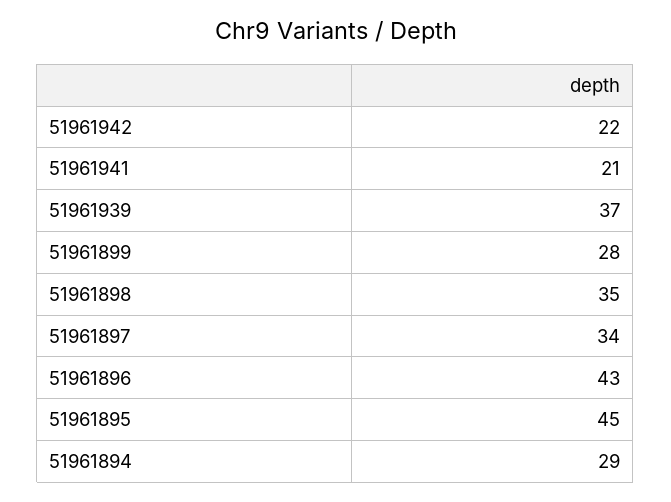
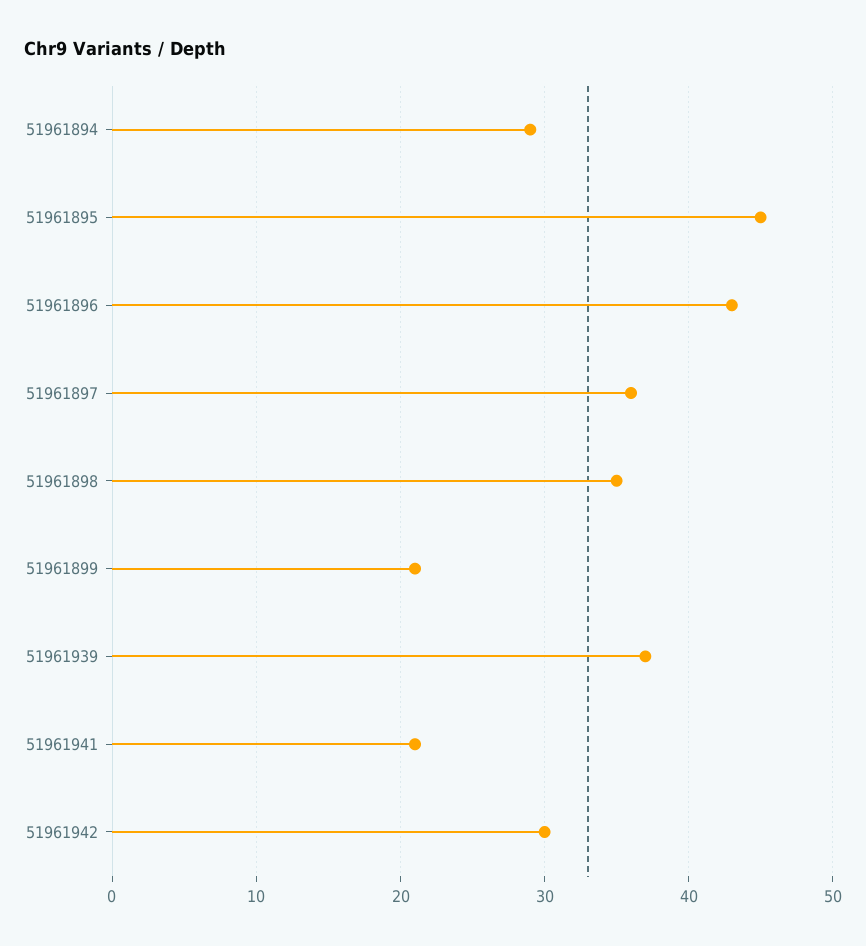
  {
-   "51961942": 22,
+   "51961942": 30,
    "51961941": 21,
    "51961939": 37,
-   "51961899": 28,
+   "51961899": 21,
    "51961898": 35,
-   "51961897": 34,
+   "51961897": 36,
    "51961896": 43,
    "51961895": 45,
    "51961894": 29
  }

